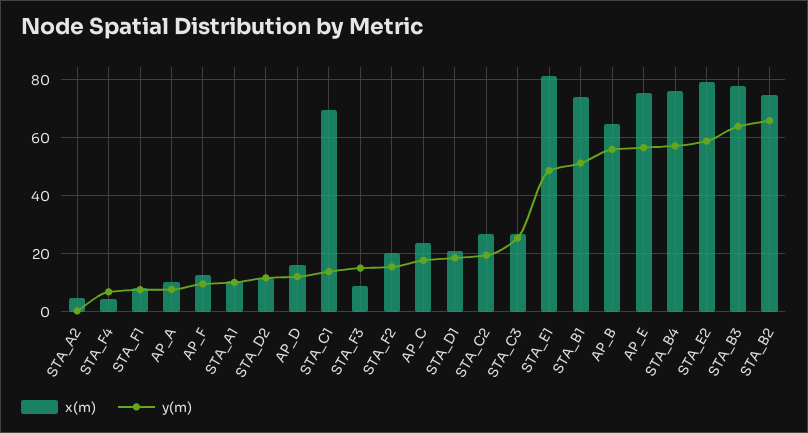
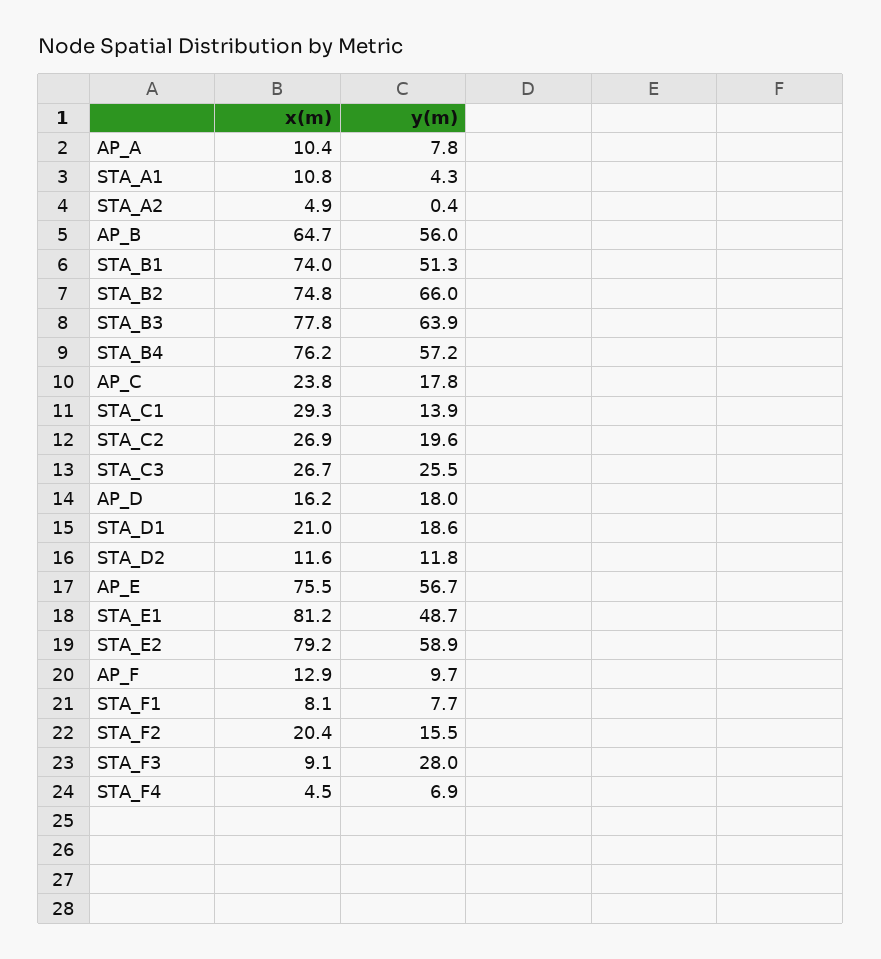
  {
    "x(m)": {
      "STA_A2": 4.9,
      "STA_F4": 4.5,
      "STA_F1": 8.1,
      "AP_A": 10.4,
      "AP_F": 12.9,
      "STA_A1": 10.8,
      "STA_D2": 11.6,
      "AP_D": 16.2,
-     "STA_C1": 70,
+     "STA_C1": 29.3,
      "STA_F3": 9.1,
      "STA_F2": 20.4,
      "AP_C": 23.8,
      "STA_D1": 21,
      "STA_C2": 26.9,
      "STA_C3": 26.7,
      "STA_E1": 81.2,
      "STA_B1": 74,
      "AP_B": 64.7,
      "AP_E": 75.5,
      "STA_B4": 76.2,
      "STA_E2": 79.2,
      "STA_B3": 77.8,
      "STA_B2": 74.8
    },
    "y(m)": {
      "STA_A2": 0.4,
      "STA_F4": 6.9,
      "STA_F1": 7.7,
      "AP_A": 7.8,
      "AP_F": 9.7,
-     "STA_A1": 10,
+     "STA_A1": 4.3,
      "STA_D2": 11.8,
-     "AP_D": 12.5,
+     "AP_D": 18,
      "STA_C1": 13.9,
-     "STA_F3": 15,
+     "STA_F3": 28,
      "STA_F2": 15.5,
      "AP_C": 17.8,
      "STA_D1": 18.6,
      "STA_C2": 19.6,
      "STA_C3": 25.5,
      "STA_E1": 48.7,
      "STA_B1": 51.3,
      "AP_B": 56,
      "AP_E": 56.7,
      "STA_B4": 57.2,
      "STA_E2": 58.9,
      "STA_B3": 63.9,
      "STA_B2": 66
    }
  }

